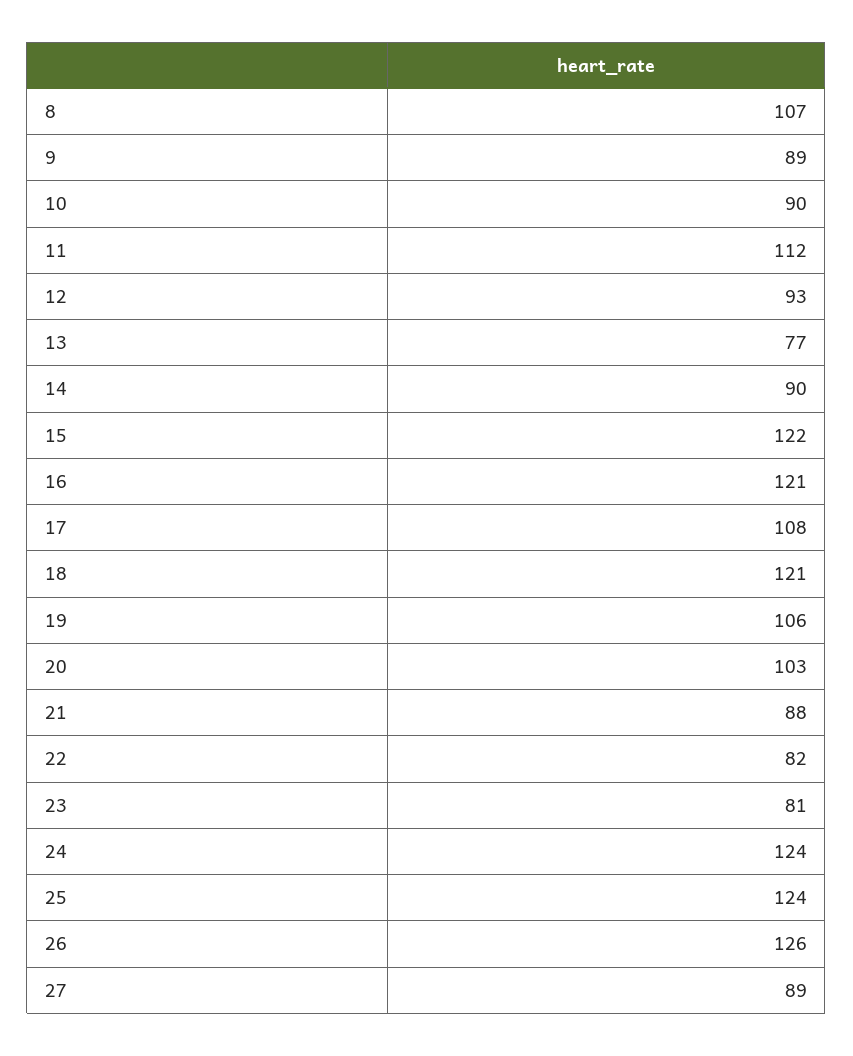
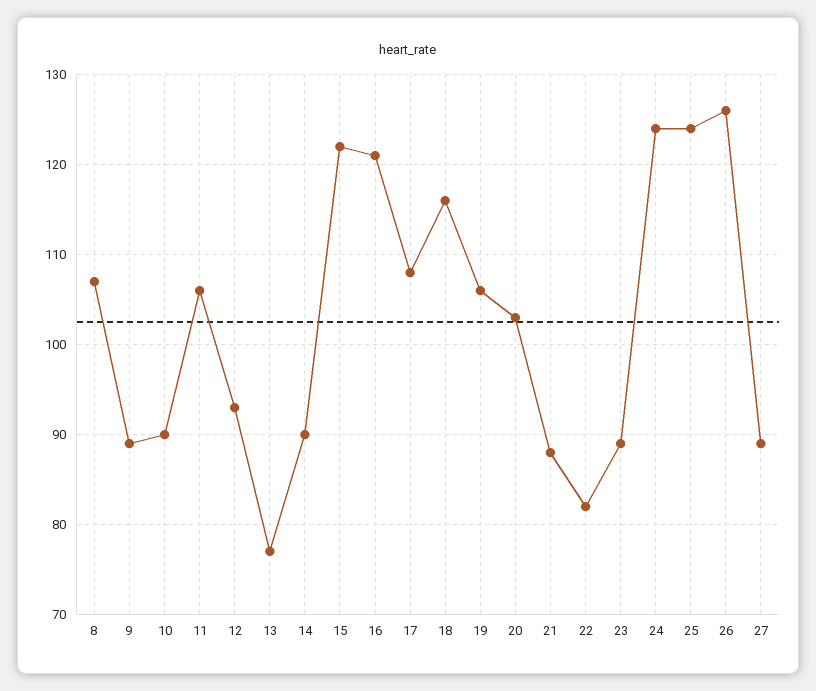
  {
    "8": 107,
    "9": 89,
    "10": 90,
-   "11": 112,
+   "11": 106,
    "12": 93,
    "13": 77,
    "14": 90,
    "15": 122,
    "16": 121,
    "17": 108,
-   "18": 121,
+   "18": 116,
    "19": 106,
    "20": 103,
    "21": 88,
    "22": 82,
-   "23": 81,
+   "23": 89,
    "24": 124,
    "25": 124,
    "26": 126,
    "27": 89
  }

